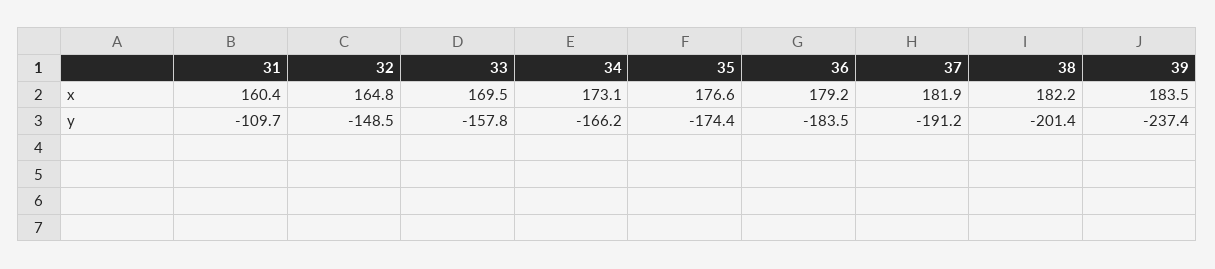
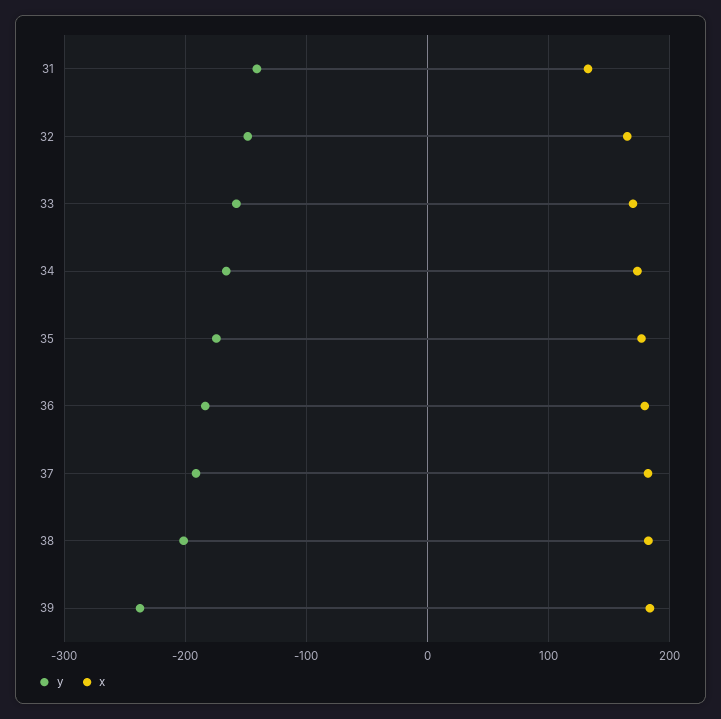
  {
    "x": {
-     "31": 160.4,
+     "31": 130,
      "32": 164.8,
      "33": 169.5,
      "34": 173.1,
      "35": 176.6,
      "36": 179.2,
      "37": 181.9,
      "38": 182.2,
      "39": 183.5
    },
    "y": {
-     "31": -109.7,
+     "31": -140,
      "32": -148.5,
      "33": -157.8,
      "34": -166.2,
      "35": -174.4,
      "36": -183.5,
      "37": -191.2,
      "38": -201.4,
      "39": -237.4
    }
  }

